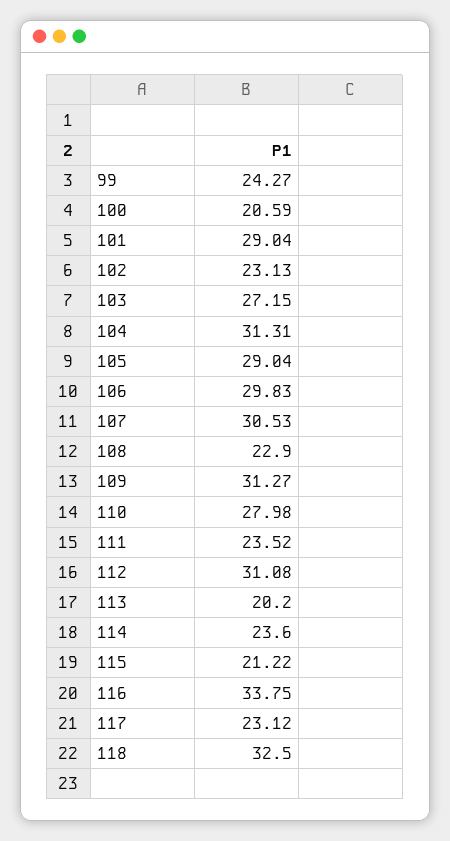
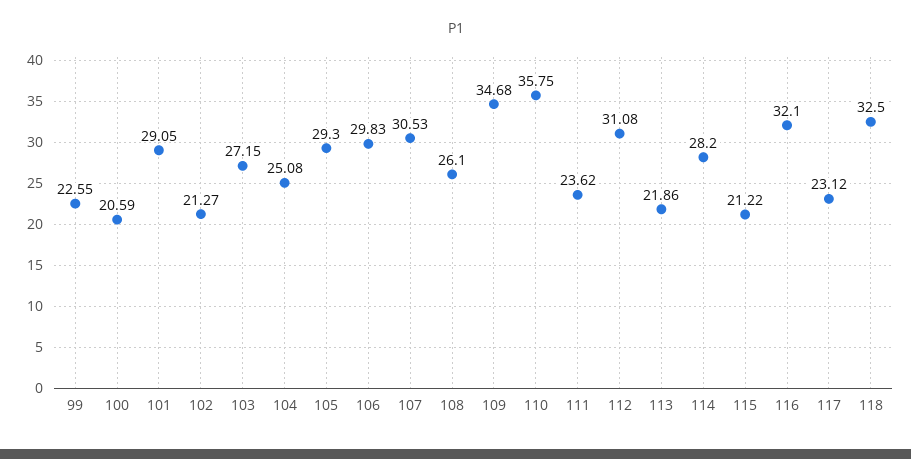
  {
-   "99": 24.27,
+   "99": 22.55,
    "100": 20.59,
-   "101": 29.04,
+   "101": 29.05,
-   "102": 23.13,
+   "102": 21.27,
    "103": 27.15,
-   "104": 31.31,
+   "104": 25.08,
-   "105": 29.04,
+   "105": 29.3,
    "106": 29.83,
    "107": 30.53,
-   "108": 22.9,
+   "108": 26.1,
-   "109": 31.27,
+   "109": 34.68,
-   "110": 27.98,
+   "110": 35.75,
-   "111": 23.52,
+   "111": 23.62,
    "112": 31.08,
-   "113": 20.2,
+   "113": 21.86,
-   "114": 23.6,
+   "114": 28.2,
    "115": 21.22,
-   "116": 33.75,
+   "116": 32.1,
    "117": 23.12,
    "118": 32.5
  }

